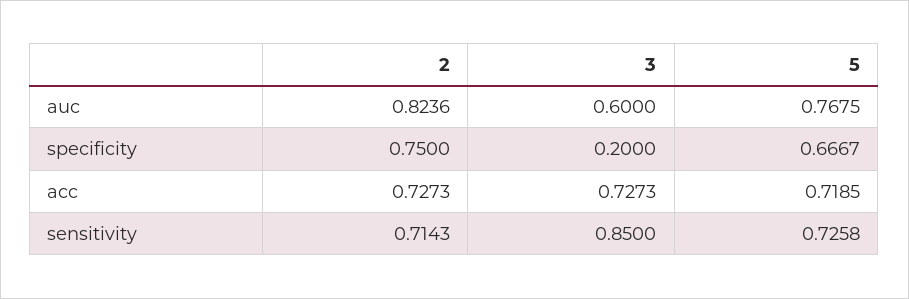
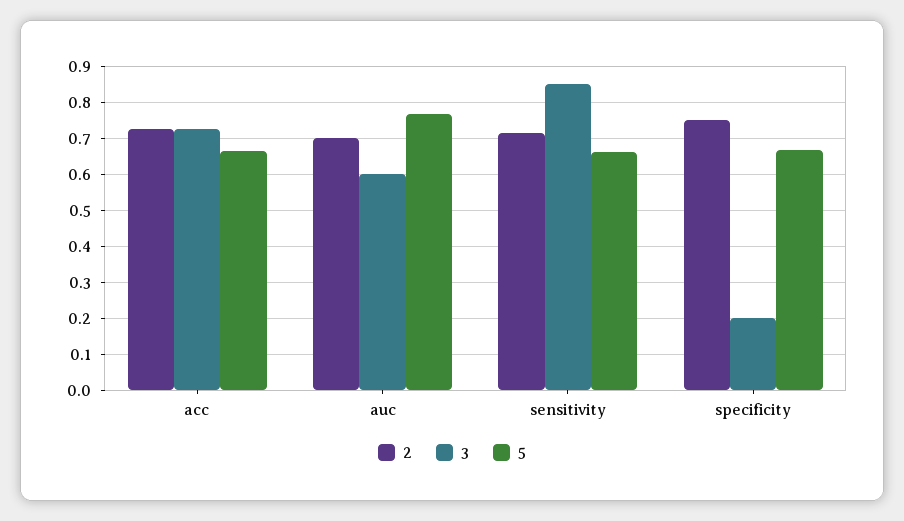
  {
    "2": {
-     "auc": 0.8236,
+     "auc": 0.7,
      "specificity": 0.75,
      "acc": 0.7273,
      "sensitivity": 0.7143
    },
    "3": {
      "auc": 0.6,
      "specificity": 0.2,
      "acc": 0.7273,
      "sensitivity": 0.85
    },
    "5": {
      "auc": 0.7675,
      "specificity": 0.6667,
-     "acc": 0.7185,
+     "acc": 0.66,
-     "sensitivity": 0.7258
+     "sensitivity": 0.66
    }
  }

